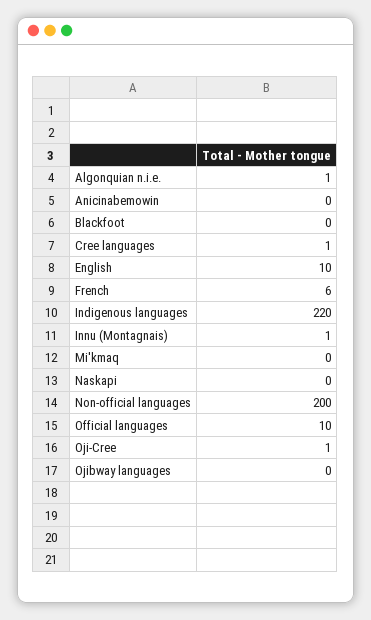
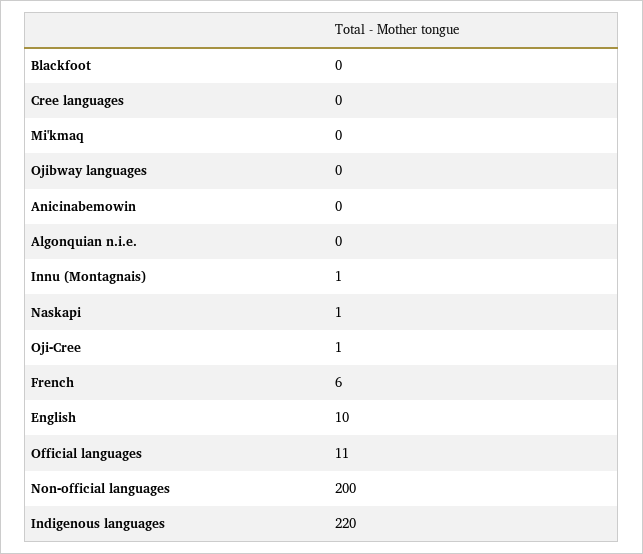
  {
-   "Algonquian n.i.e.": 1,
+   "Algonquian n.i.e.": 0,
    "Anicinabemowin": 0,
    "Blackfoot": 0,
-   "Cree languages": 1,
+   "Cree languages": 0,
    "English": 10,
    "French": 6,
    "Indigenous languages": 220,
    "Innu (Montagnais)": 1,
    "Mi'kmaq": 0,
-   "Naskapi": 0,
+   "Naskapi": 1,
    "Non-official languages": 200,
-   "Official languages": 10,
+   "Official languages": 11,
    "Oji-Cree": 1,
    "Ojibway languages": 0
  }

